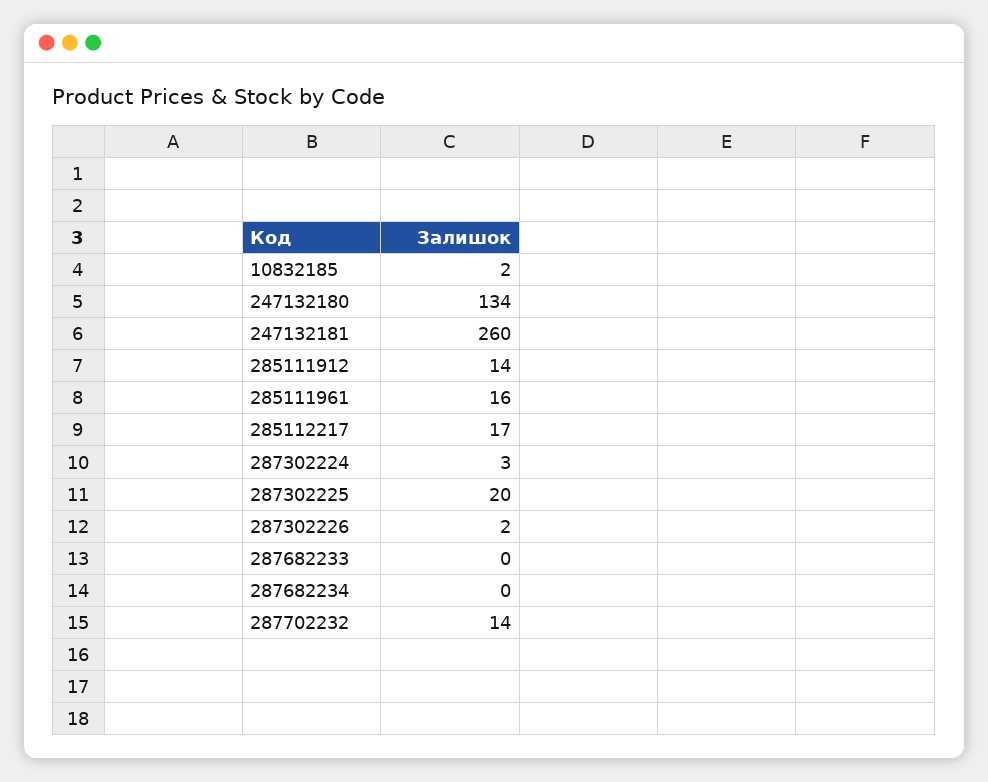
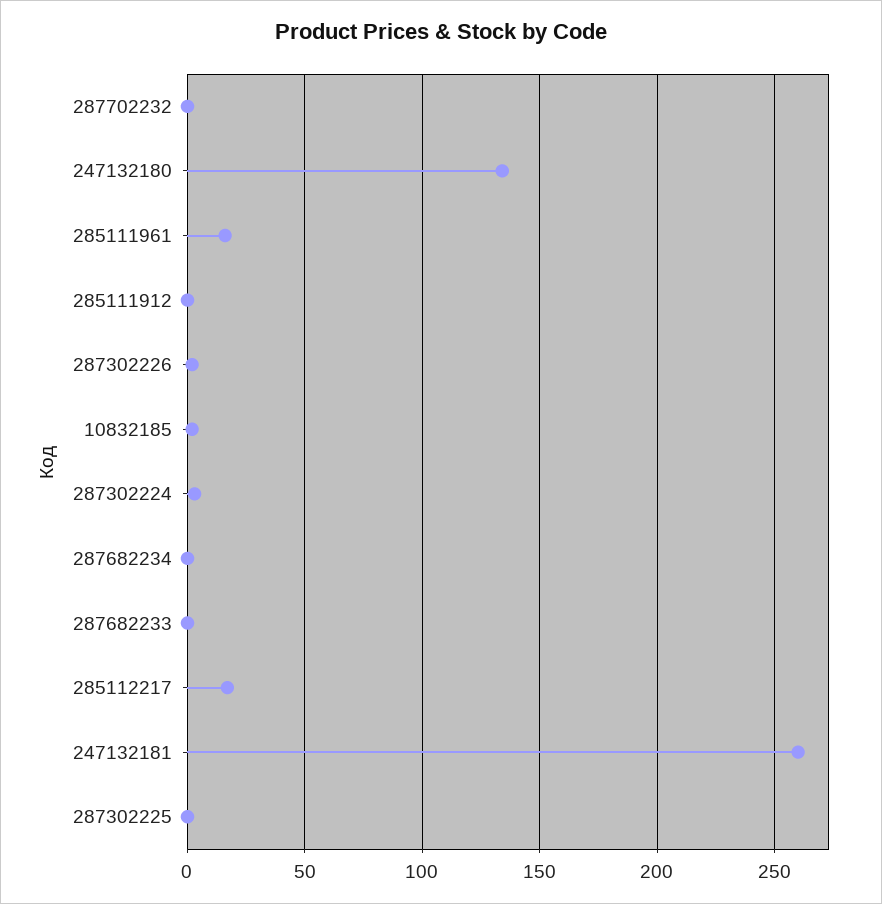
  {
    "10832185": 2,
    "247132180": 134,
    "247132181": 260,
-   "285111912": 14,
+   "285111912": 0,
    "285111961": 16,
    "285112217": 17,
    "287302224": 3,
-   "287302225": 20,
+   "287302225": 0,
    "287302226": 2,
    "287682233": 0,
    "287682234": 0,
-   "287702232": 14
+   "287702232": 0
  }

